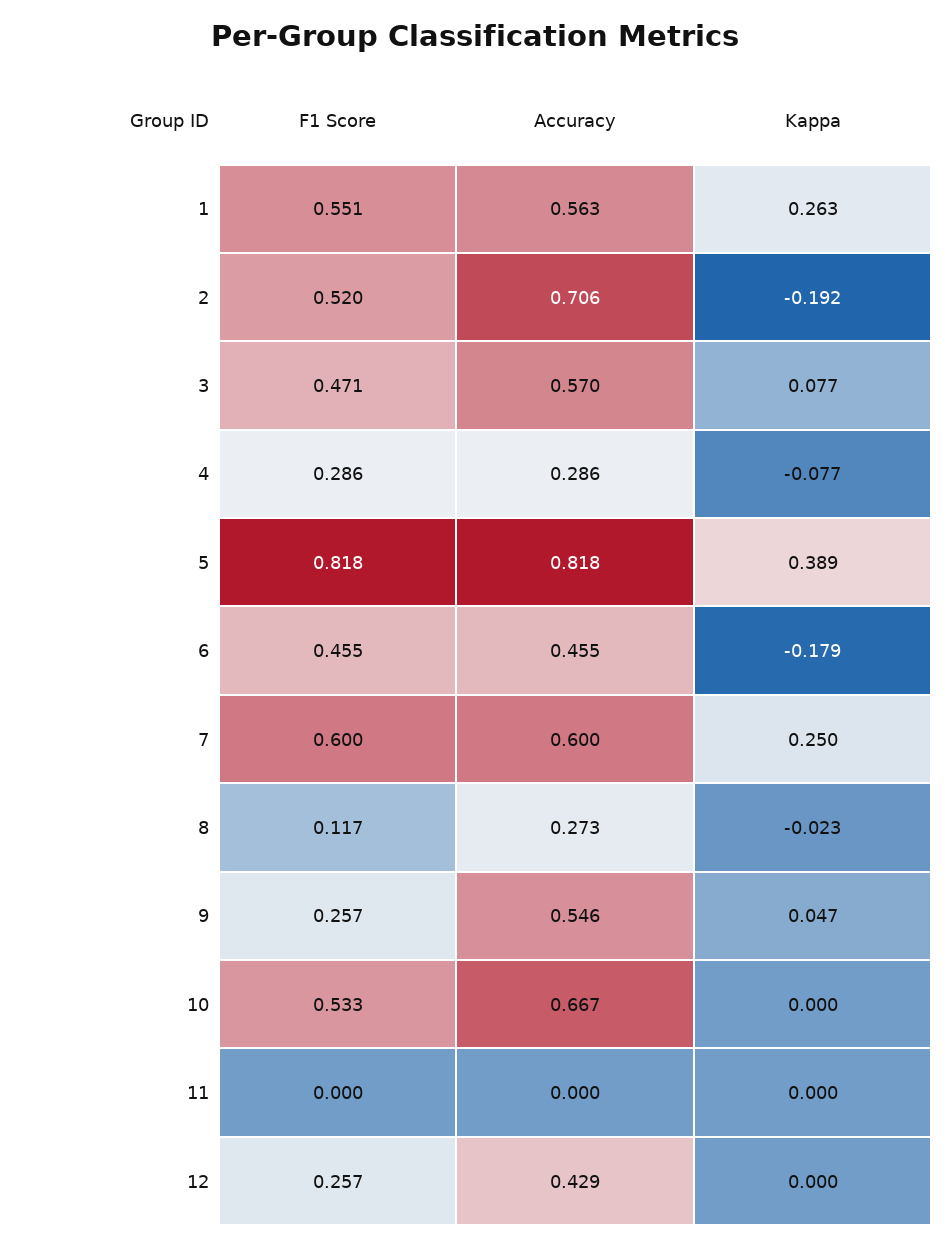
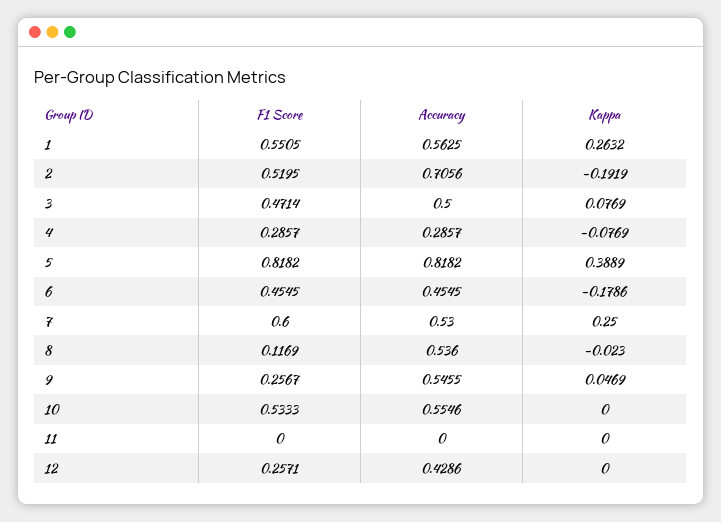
  {
    "F1 Score": {
      "1": 0.5505,
      "2": 0.5195,
      "3": 0.4714,
      "4": 0.2857,
      "5": 0.8182,
      "6": 0.4545,
      "7": 0.6,
      "8": 0.1169,
      "9": 0.2567,
      "10": 0.5333,
      "11": 0,
      "12": 0.2571
    },
    "Accuracy": {
      "1": 0.5625,
      "2": 0.7056,
-     "3": 0.57,
+     "3": 0.5,
      "4": 0.2857,
      "5": 0.8182,
      "6": 0.4545,
-     "7": 0.6,
+     "7": 0.53,
-     "8": 0.273,
+     "8": 0.536,
      "9": 0.5455,
-     "10": 0.667,
+     "10": 0.5546,
      "11": 0,
      "12": 0.4286
    },
    "Kappa": {
      "1": 0.2632,
      "2": -0.1919,
      "3": 0.0769,
      "4": -0.0769,
      "5": 0.3889,
      "6": -0.1786,
      "7": 0.25,
      "8": -0.023,
      "9": 0.0469,
      "10": 0,
      "11": 0,
      "12": 0
    }
  }

